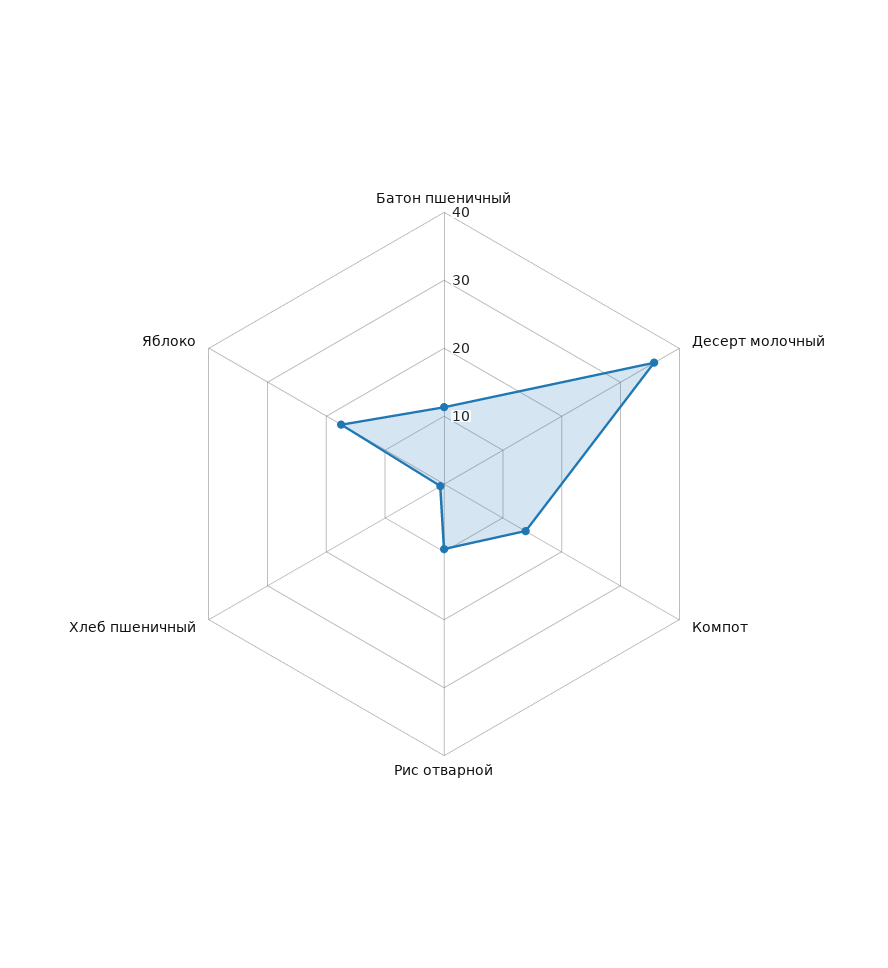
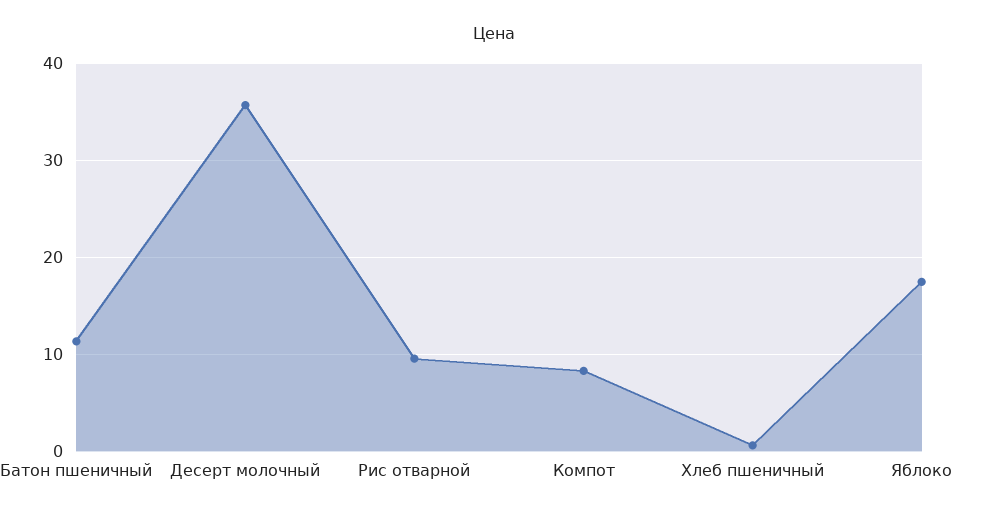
  {
    "Батон пшеничный": 11,
    "Десерт молочный": 36,
-   "Компот": 14,
+   "Компот": 8,
    "Рис отварной": 10,
    "Хлеб пшеничный": 1,
    "Яблоко": 17
  }

